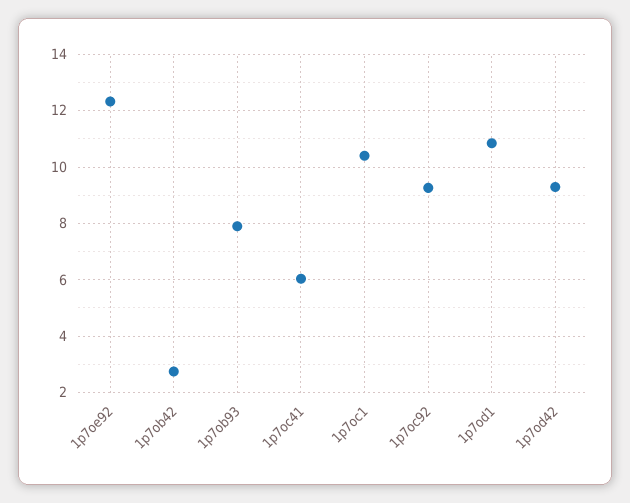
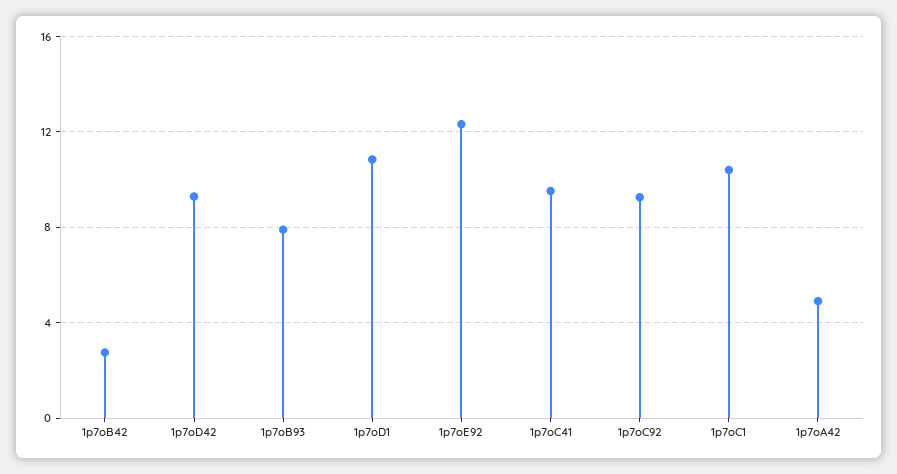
  {
    "1p7oe92": 12.25,
    "1p7ob42": 2.75,
    "1p7ob93": 8,
-   "1p7oc41": 6,
+   "1p7oc41": 9.5,
    "1p7oc1": 10.5,
    "1p7oc92": 9.25,
    "1p7od1": 10.75,
-   "1p7od42": 9.25
+   "1p7od42": 9.25,
+   "1p7oA42": 5
  }

